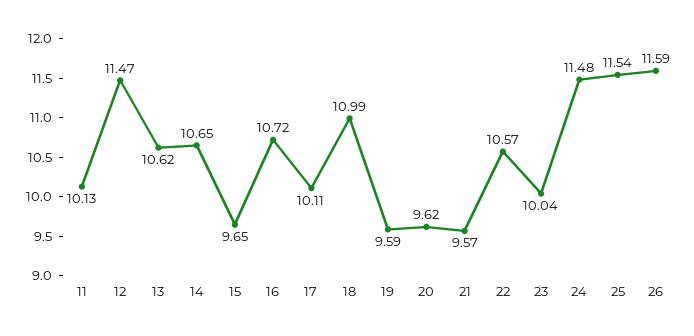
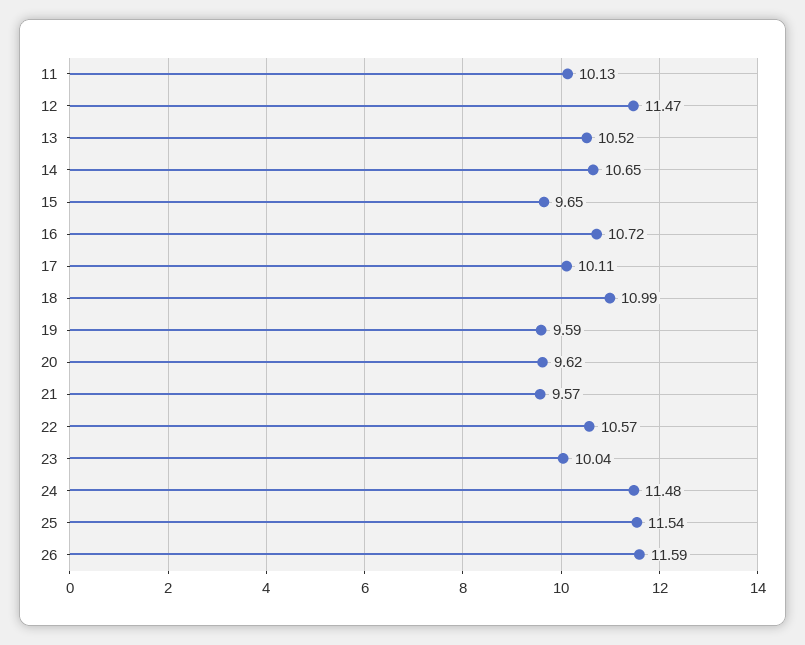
  {
    "11": 10.13,
    "12": 11.47,
-   "13": 10.62,
+   "13": 10.52,
    "14": 10.65,
    "15": 9.65,
    "16": 10.72,
    "17": 10.11,
    "18": 10.99,
    "19": 9.59,
    "20": 9.62,
    "21": 9.57,
    "22": 10.57,
    "23": 10.04,
    "24": 11.48,
    "25": 11.54,
    "26": 11.59
  }

